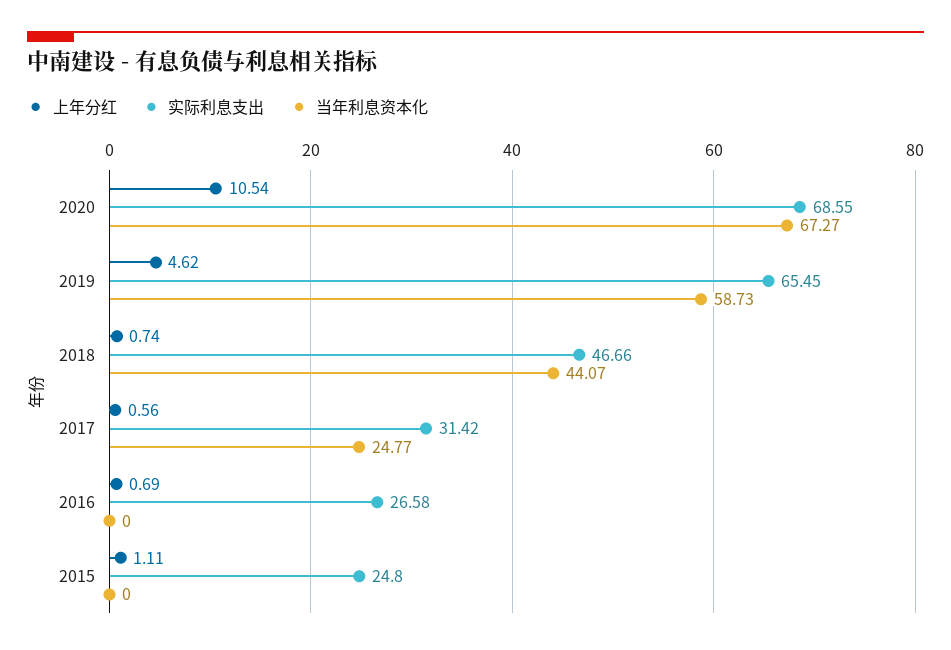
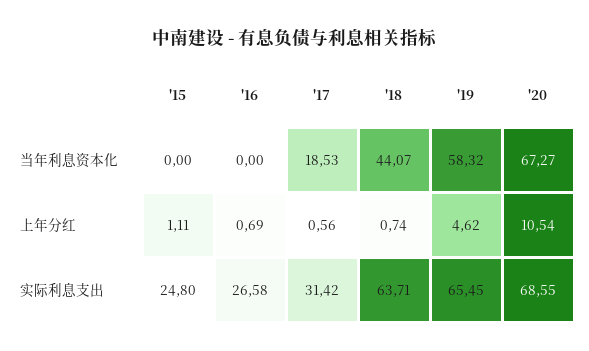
  {
    "上年分红": {
      "2020": 10.54,
      "2019": 4.62,
      "2018": 0.74,
      "2017": 0.56,
      "2016": 0.69,
      "2015": 1.11
    },
    "实际利息支出": {
      "2020": 68.55,
      "2019": 65.45,
-     "2018": 46.66,
+     "2018": 63.71,
      "2017": 31.42,
      "2016": 26.58,
      "2015": 24.8
    },
    "当年利息资本化": {
      "2020": 67.27,
-     "2019": 58.73,
+     "2019": 58.32,
      "2018": 44.07,
-     "2017": 24.77,
+     "2017": 18.53,
      "2016": 0,
      "2015": 0
    }
  }

